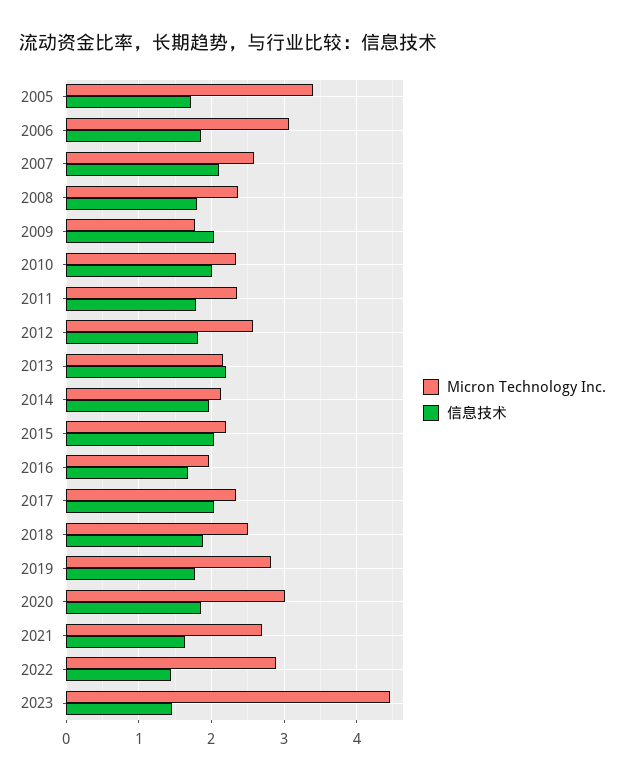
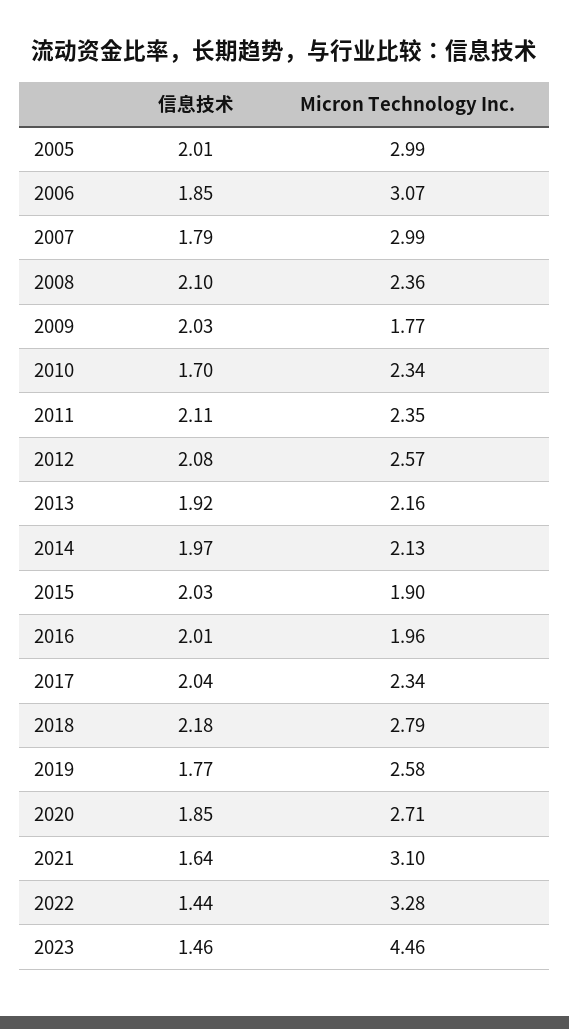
  {
    "Micron Technology Inc.": {
-     "2005": 3.4,
+     "2005": 2.99,
      "2006": 3.07,
-     "2007": 2.6,
+     "2007": 2.99,
      "2008": 2.36,
      "2009": 1.77,
      "2010": 2.34,
      "2011": 2.35,
      "2012": 2.57,
      "2013": 2.16,
      "2014": 2.13,
-     "2015": 2.2,
+     "2015": 1.9,
      "2016": 1.96,
      "2017": 2.34,
-     "2018": 2.5,
+     "2018": 2.79,
-     "2019": 2.8,
+     "2019": 2.58,
-     "2020": 3,
+     "2020": 2.71,
-     "2021": 2.7,
+     "2021": 3.1,
-     "2022": 2.9,
+     "2022": 3.28,
      "2023": 4.46
    },
    "信息技术": {
-     "2005": 1.7,
+     "2005": 2.01,
      "2006": 1.85,
-     "2007": 2.1,
+     "2007": 1.79,
-     "2008": 1.8,
+     "2008": 2.1,
      "2009": 2.03,
-     "2010": 2,
+     "2010": 1.7,
-     "2011": 1.8,
+     "2011": 2.11,
-     "2012": 1.8,
+     "2012": 2.08,
-     "2013": 2.2,
+     "2013": 1.92,
      "2014": 1.97,
      "2015": 2.03,
-     "2016": 1.7,
+     "2016": 2.01,
      "2017": 2.04,
-     "2018": 1.9,
+     "2018": 2.18,
      "2019": 1.77,
      "2020": 1.85,
      "2021": 1.64,
      "2022": 1.44,
      "2023": 1.46
    }
  }

